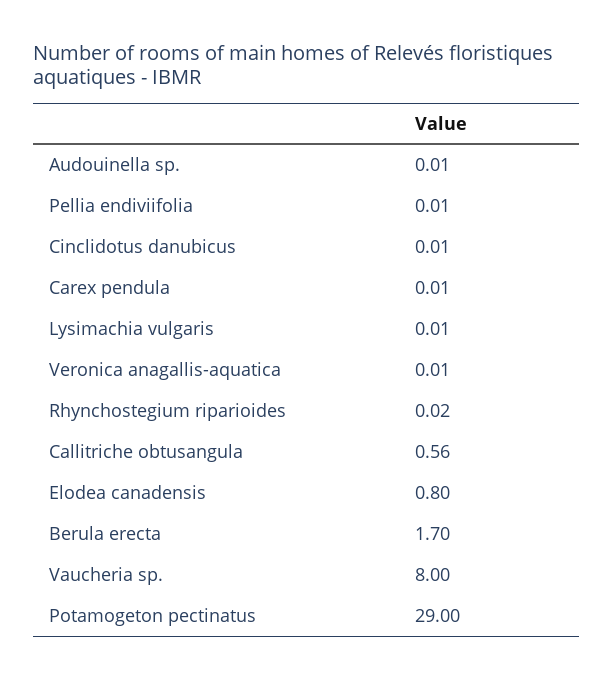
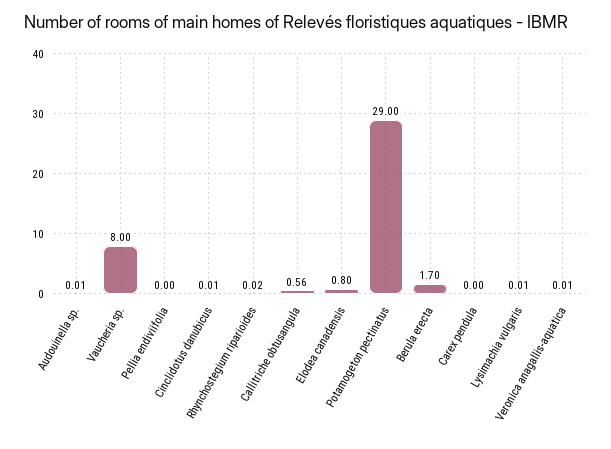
  {
    "Audouinella sp.": 0.01,
-   "Pellia endiviifolia": 0.01,
+   "Pellia endiviifolia": 0,
    "Cinclidotus danubicus": 0.01,
-   "Carex pendula": 0.01,
+   "Carex pendula": 0,
    "Lysimachia vulgaris": 0.01,
    "Veronica anagallis-aquatica": 0.01,
    "Rhynchostegium riparioides": 0.02,
    "Callitriche obtusangula": 0.56,
    "Elodea canadensis": 0.8,
    "Berula erecta": 1.7,
    "Vaucheria sp.": 8,
    "Potamogeton pectinatus": 29
  }

